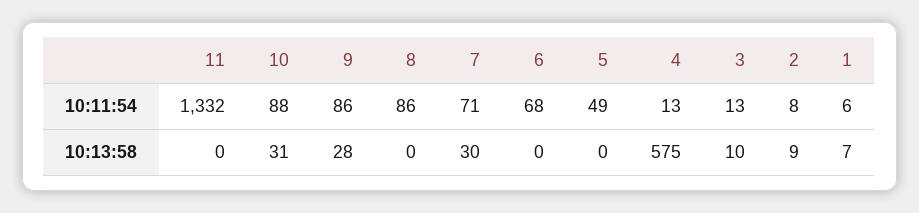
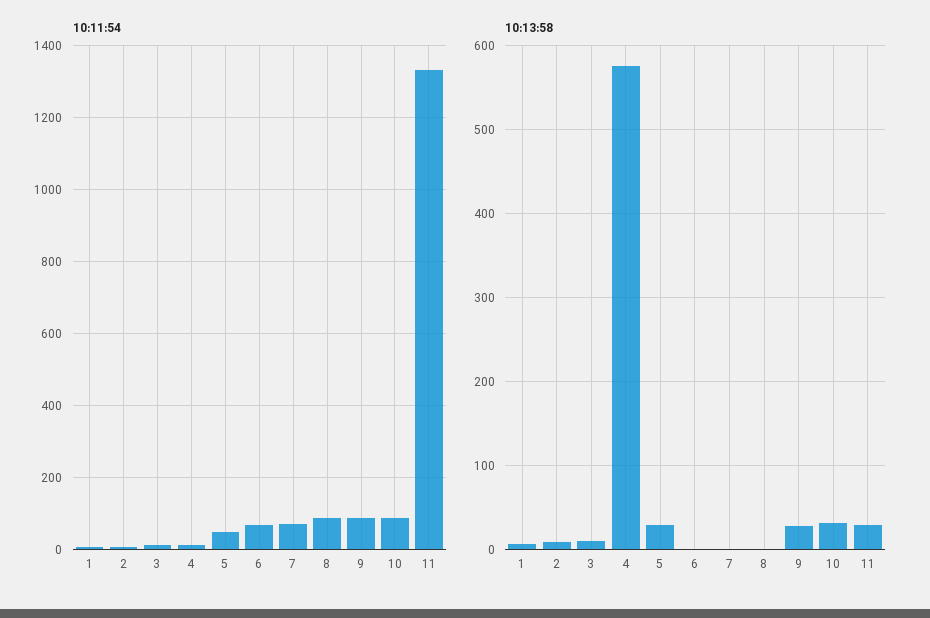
  {
    "10:11:54": {
      "11": 1332,
      "10": 88,
      "9": 86,
      "8": 86,
      "7": 71,
      "6": 68,
      "5": 49,
      "4": 13,
      "3": 13,
      "2": 8,
      "1": 6
    },
    "10:13:58": {
-     "11": 0,
+     "11": 30,
      "10": 31,
      "9": 28,
      "8": 0,
-     "7": 30,
+     "7": 0,
      "6": 0,
-     "5": 0,
+     "5": 30,
      "4": 575,
      "3": 10,
      "2": 9,
      "1": 7
    }
  }

